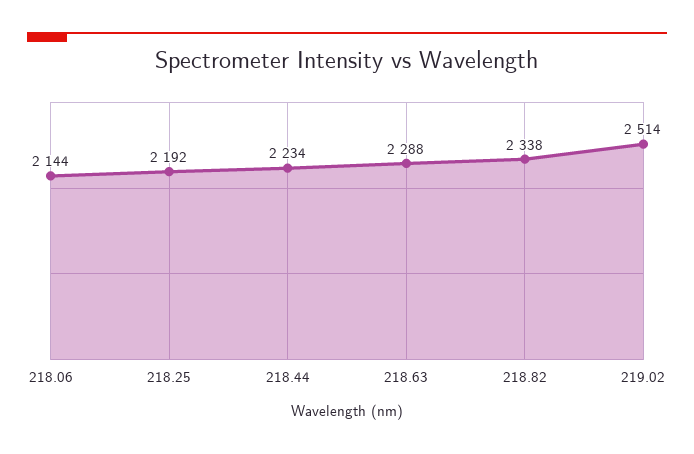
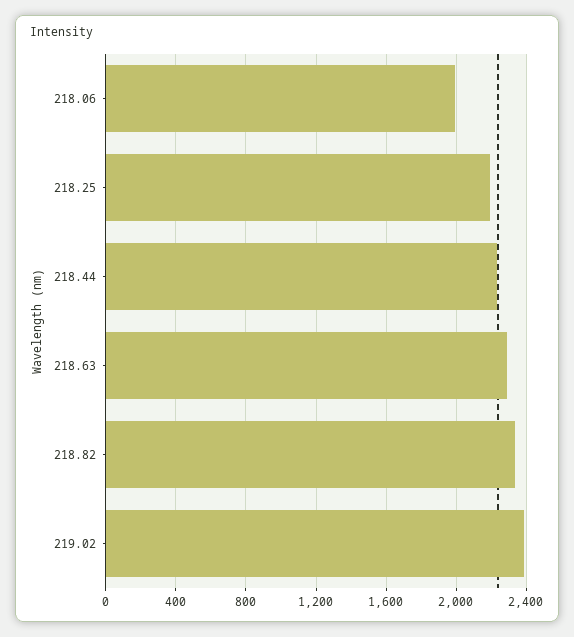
  {
-   "218.06": 2144,
+   "218.06": 2000,
    "218.25": 2192,
    "218.44": 2234,
    "218.63": 2288,
    "218.82": 2338,
-   "219.02": 2514
+   "219.02": 2400
  }

